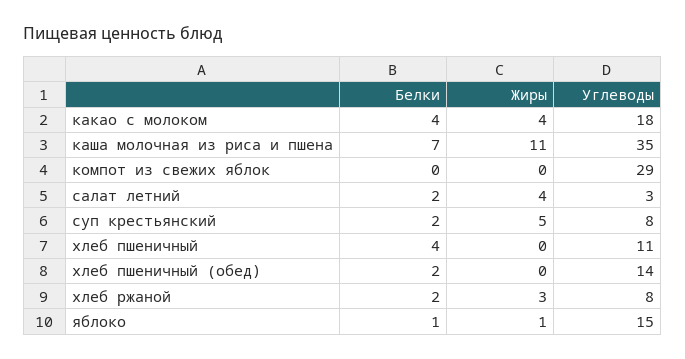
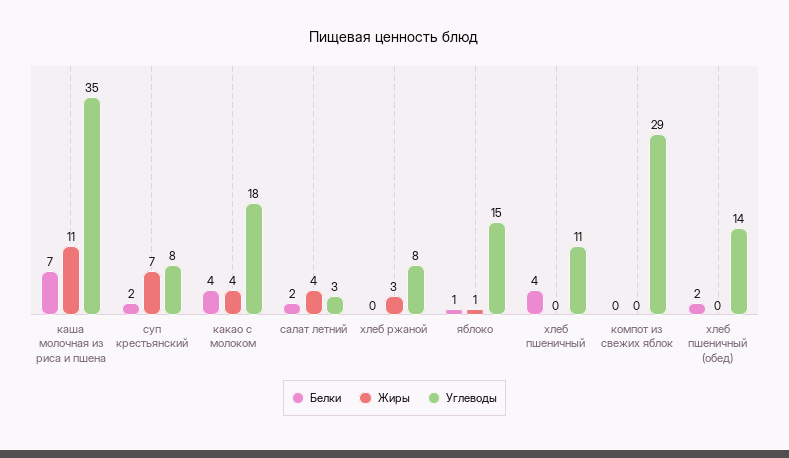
  {
    "Белки": {
      "какао с молоком": 4,
      "каша молочная из риса и пшена": 7,
      "компот из свежих яблок": 0,
      "салат летний": 2,
      "суп крестьянский": 2,
      "хлеб пшеничный": 4,
      "хлеб пшеничный (обед)": 2,
-     "хлеб ржаной": 2,
+     "хлеб ржаной": 0,
      "яблоко": 1
    },
    "Жиры": {
      "какао с молоком": 4,
      "каша молочная из риса и пшена": 11,
      "компот из свежих яблок": 0,
      "салат летний": 4,
-     "суп крестьянский": 5,
+     "суп крестьянский": 7,
      "хлеб пшеничный": 0,
      "хлеб пшеничный (обед)": 0,
      "хлеб ржаной": 3,
      "яблоко": 1
    },
    "Углеводы": {
      "какао с молоком": 18,
      "каша молочная из риса и пшена": 35,
      "компот из свежих яблок": 29,
      "салат летний": 3,
      "суп крестьянский": 8,
      "хлеб пшеничный": 11,
      "хлеб пшеничный (обед)": 14,
      "хлеб ржаной": 8,
      "яблоко": 15
    }
  }

